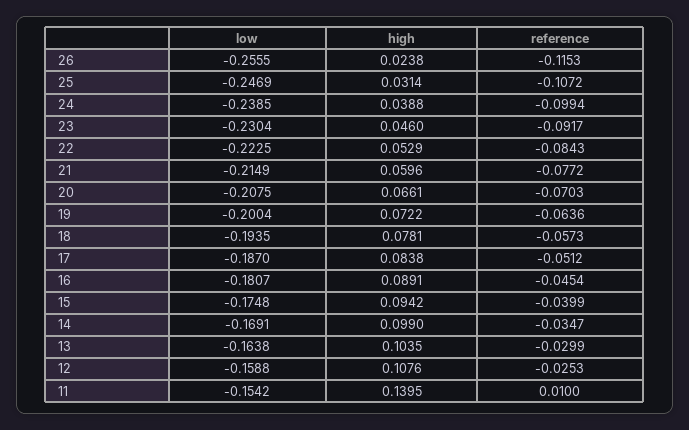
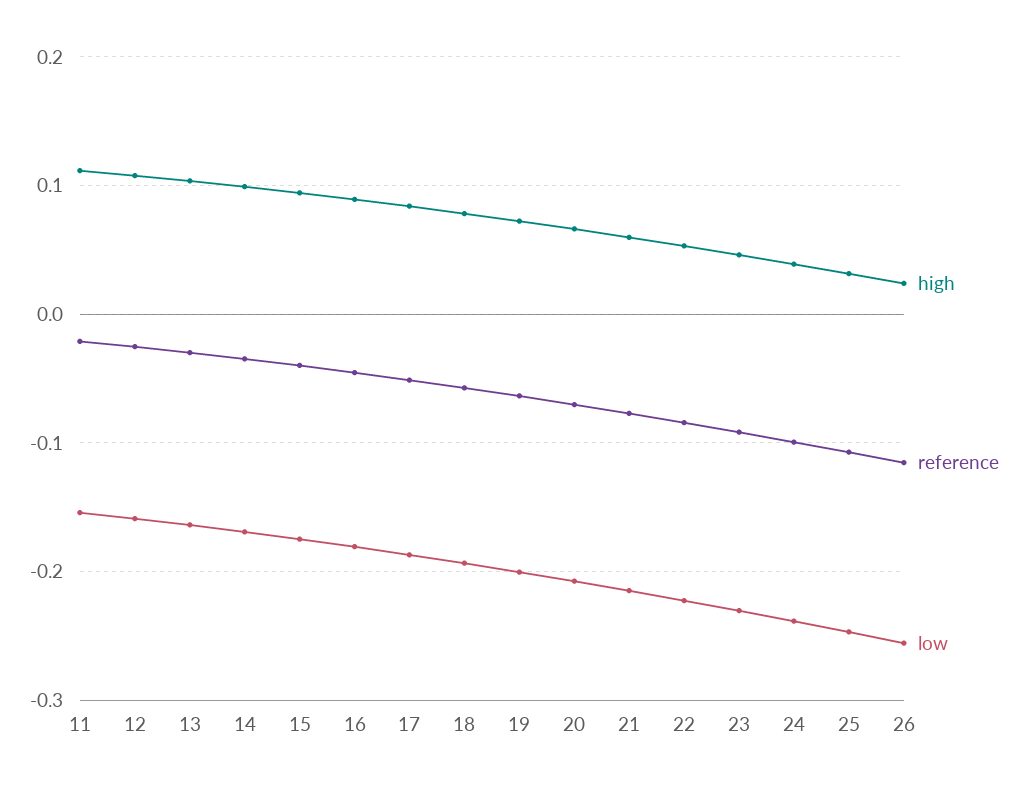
  {
    "low": {
      "26": -0.2555,
      "25": -0.2469,
      "24": -0.2385,
      "23": -0.2304,
      "22": -0.2225,
      "21": -0.2149,
      "20": -0.2075,
      "19": -0.2004,
      "18": -0.1935,
      "17": -0.187,
      "16": -0.1807,
      "15": -0.1748,
      "14": -0.1691,
      "13": -0.1638,
      "12": -0.1588,
      "11": -0.1542
    },
    "high": {
      "26": 0.0238,
      "25": 0.0314,
      "24": 0.0388,
      "23": 0.046,
      "22": 0.0529,
      "21": 0.0596,
      "20": 0.0661,
      "19": 0.0722,
      "18": 0.0781,
      "17": 0.0838,
      "16": 0.0891,
      "15": 0.0942,
      "14": 0.099,
      "13": 0.1035,
      "12": 0.1076,
-     "11": 0.1395
+     "11": 0.11
    },
    "reference": {
      "26": -0.1153,
      "25": -0.1072,
      "24": -0.0994,
      "23": -0.0917,
      "22": -0.0843,
      "21": -0.0772,
      "20": -0.0703,
      "19": -0.0636,
      "18": -0.0573,
      "17": -0.0512,
      "16": -0.0454,
      "15": -0.0399,
      "14": -0.0347,
      "13": -0.0299,
      "12": -0.0253,
-     "11": 0.01
+     "11": -0.02
    }
  }

